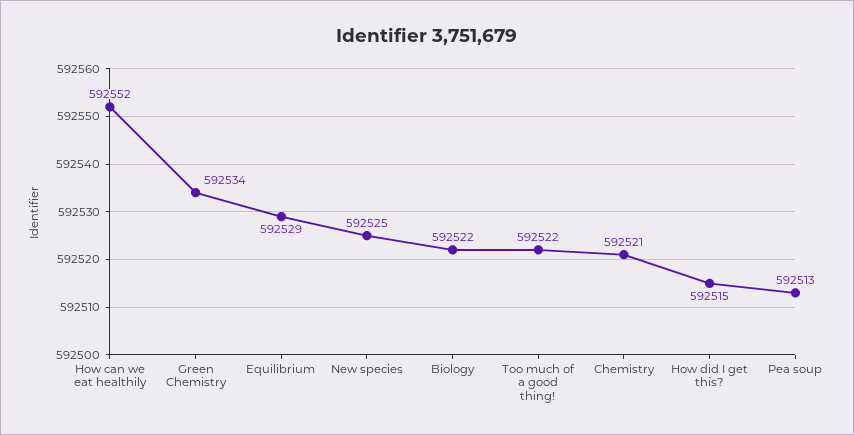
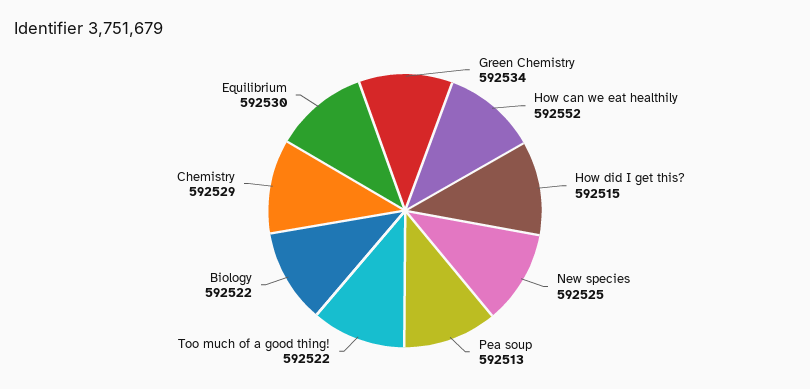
  {
    "How can we eat healthily": 592552,
    "Green Chemistry": 592534,
-   "Equilibrium": 592529,
+   "Equilibrium": 592530,
    "New species": 592525,
    "Biology": 592522,
    "Too much of a good thing!": 592522,
-   "Chemistry": 592521,
+   "Chemistry": 592529,
    "How did I get this?": 592515,
    "Pea soup": 592513
  }

